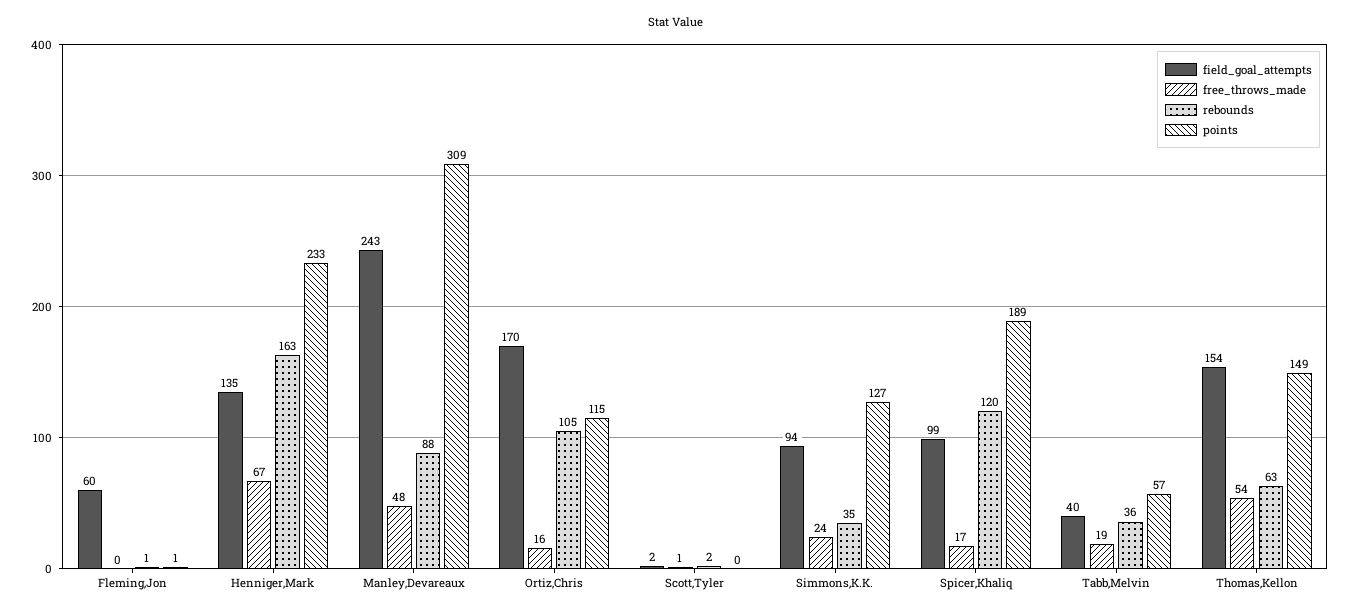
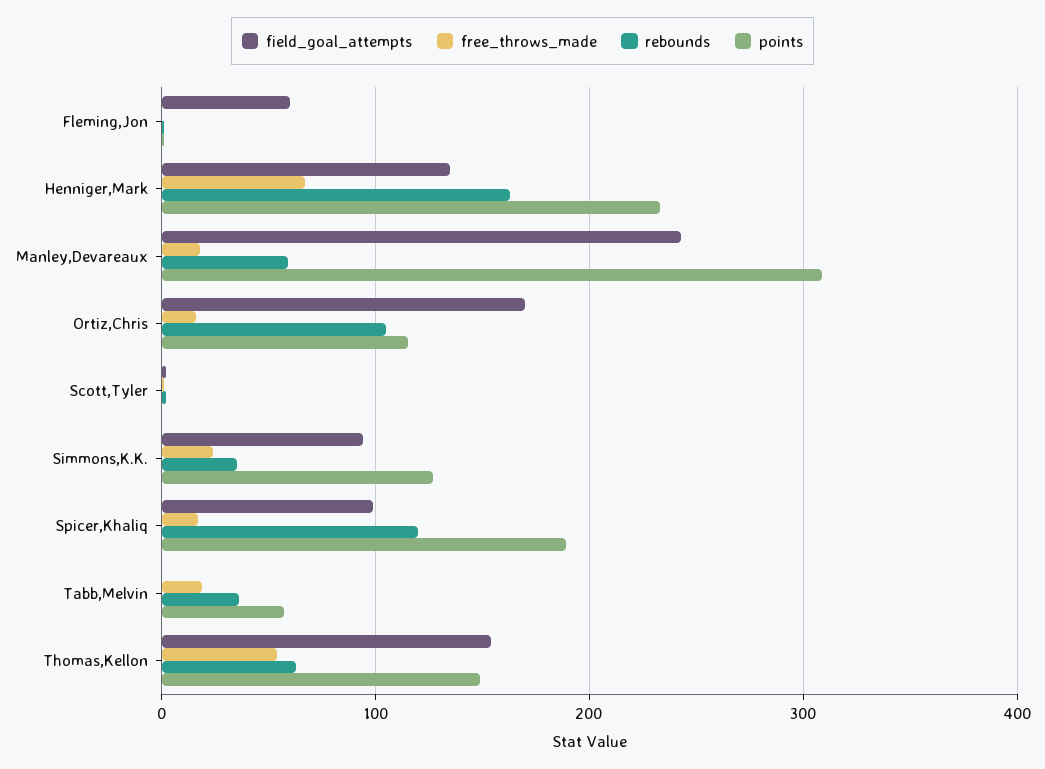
  {
    "field_goal_attempts": {
      "Fleming,Jon": 60,
      "Henniger,Mark": 135,
      "Manley,Devareaux": 243,
      "Ortiz,Chris": 170,
      "Scott,Tyler": 2,
      "Simmons,K.K.": 94,
      "Spicer,Khaliq": 99,
-     "Tabb,Melvin": 40,
+     "Tabb,Melvin": 0,
      "Thomas,Kellon": 154
    },
    "free_throws_made": {
      "Fleming,Jon": 0,
      "Henniger,Mark": 67,
-     "Manley,Devareaux": 48,
+     "Manley,Devareaux": 20,
      "Ortiz,Chris": 16,
      "Scott,Tyler": 1,
      "Simmons,K.K.": 24,
      "Spicer,Khaliq": 17,
      "Tabb,Melvin": 19,
      "Thomas,Kellon": 54
    },
    "rebounds": {
      "Fleming,Jon": 1,
      "Henniger,Mark": 163,
-     "Manley,Devareaux": 88,
+     "Manley,Devareaux": 60,
      "Ortiz,Chris": 105,
      "Scott,Tyler": 2,
      "Simmons,K.K.": 35,
      "Spicer,Khaliq": 120,
      "Tabb,Melvin": 36,
      "Thomas,Kellon": 63
    },
    "points": {
      "Fleming,Jon": 1,
      "Henniger,Mark": 233,
      "Manley,Devareaux": 309,
      "Ortiz,Chris": 115,
      "Scott,Tyler": 0,
      "Simmons,K.K.": 127,
      "Spicer,Khaliq": 189,
      "Tabb,Melvin": 57,
      "Thomas,Kellon": 149
    }
  }

